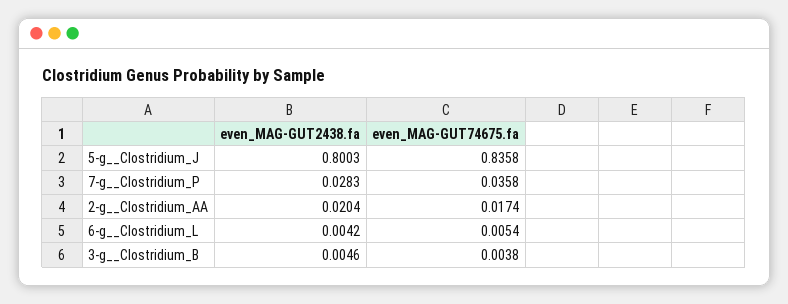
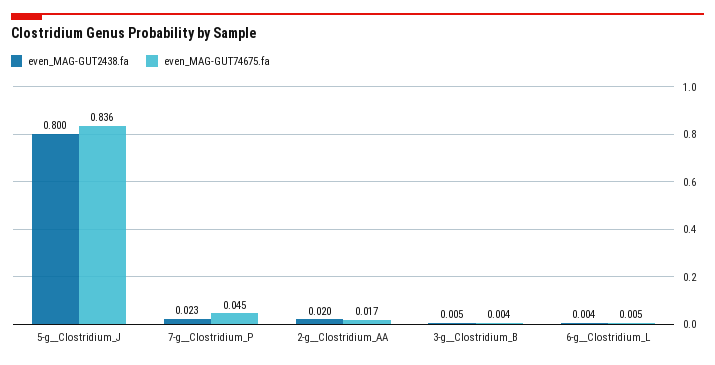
  {
    "even_MAG-GUT2438.fa": {
      "5-g__Clostridium_J": 0.8003,
-     "7-g__Clostridium_P": 0.0283,
+     "7-g__Clostridium_P": 0.023,
      "2-g__Clostridium_AA": 0.0204,
      "6-g__Clostridium_L": 0.0042,
      "3-g__Clostridium_B": 0.0046
    },
    "even_MAG-GUT74675.fa": {
      "5-g__Clostridium_J": 0.8358,
-     "7-g__Clostridium_P": 0.0358,
+     "7-g__Clostridium_P": 0.045,
      "2-g__Clostridium_AA": 0.0174,
      "6-g__Clostridium_L": 0.0054,
      "3-g__Clostridium_B": 0.0038
    }
  }

